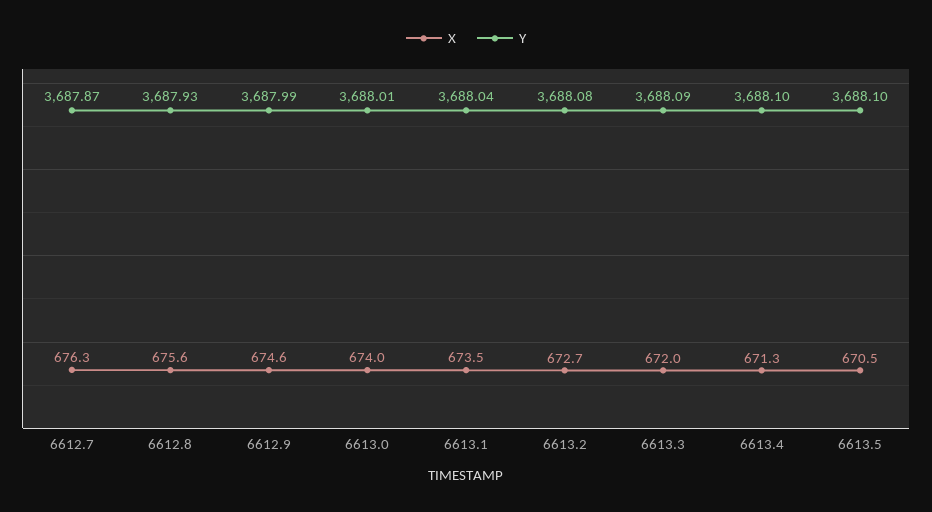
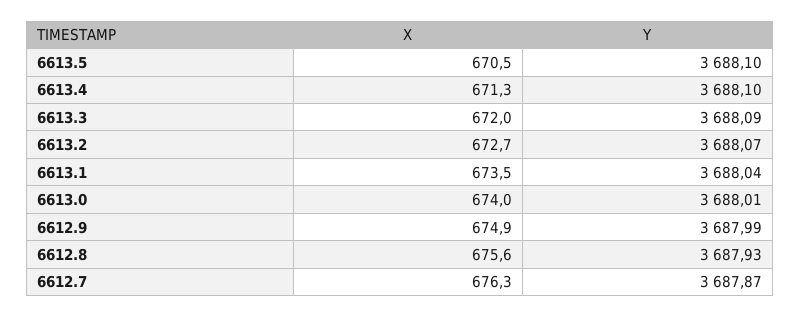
  {
    "X": {
      "6612.7": 676.3,
      "6612.8": 675.6,
-     "6612.9": 674.6,
+     "6612.9": 674.9,
      "6613.0": 674,
      "6613.1": 673.5,
      "6613.2": 672.7,
      "6613.3": 672,
      "6613.4": 671.3,
      "6613.5": 670.5
    },
    "Y": {
      "6612.7": 3687.87,
      "6612.8": 3687.93,
      "6612.9": 3687.99,
      "6613.0": 3688.01,
      "6613.1": 3688.04,
-     "6613.2": 3688.08,
+     "6613.2": 3688.07,
      "6613.3": 3688.09,
      "6613.4": 3688.1,
      "6613.5": 3688.1
    }
  }

